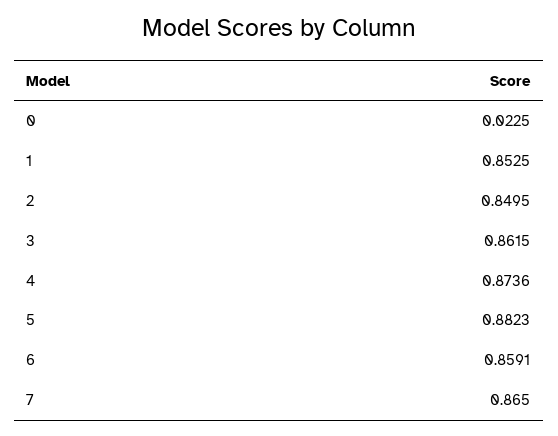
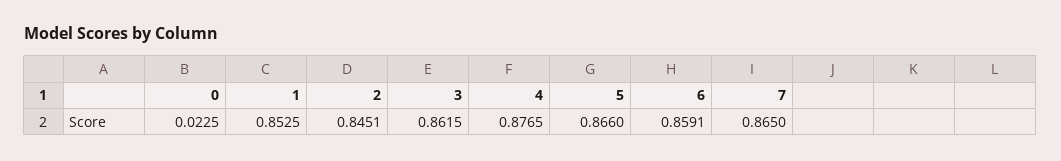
  {
    "0": 0.0225,
    "1": 0.8525,
-   "2": 0.8495,
+   "2": 0.8451,
    "3": 0.8615,
-   "4": 0.8736,
+   "4": 0.8765,
-   "5": 0.8823,
+   "5": 0.866,
    "6": 0.8591,
    "7": 0.865
  }

